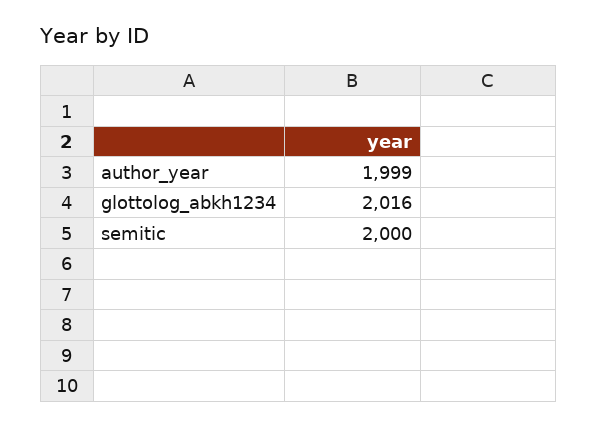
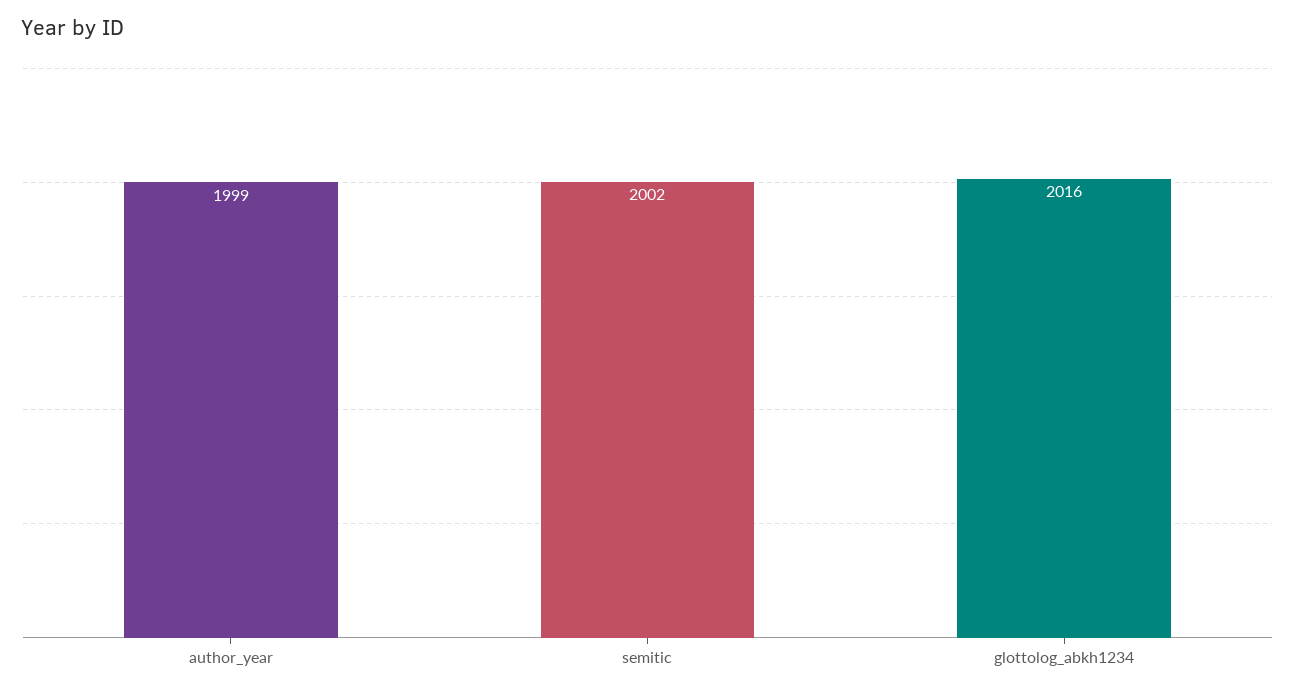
  {
    "author_year": 1999,
    "glottolog_abkh1234": 2016,
-   "semitic": 2000
+   "semitic": 2002
  }

